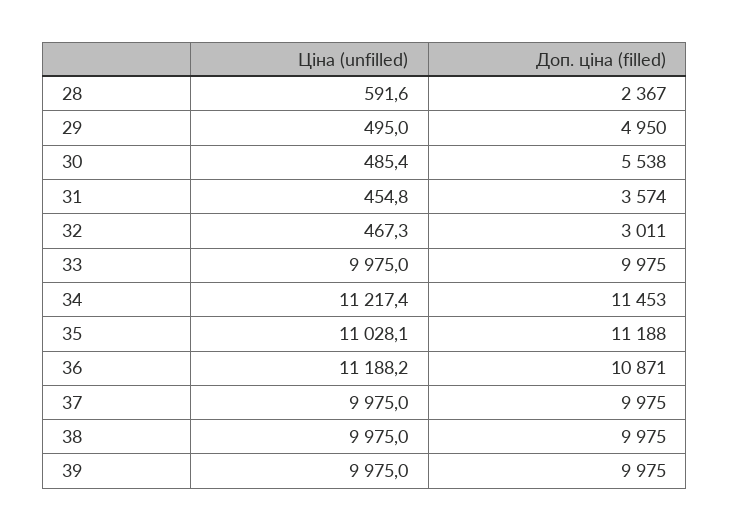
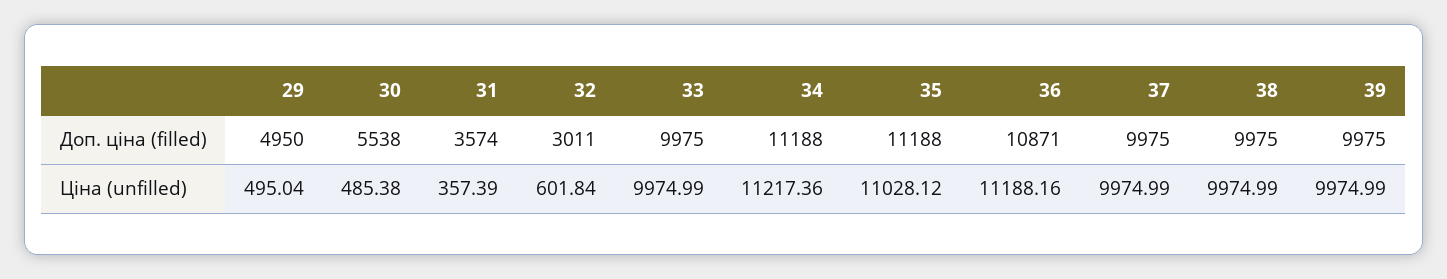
  {
    "Ціна (unfilled)": {
-     "28": 591.6,
      "29": 495.04,
      "30": 485.38,
-     "31": 454.8,
+     "31": 357.39,
-     "32": 467.3,
+     "32": 601.84,
      "33": 9974.99,
      "34": 11217.36,
      "35": 11028.12,
      "36": 11188.16,
      "37": 9974.99,
      "38": 9974.99,
      "39": 9974.99
    },
    "Доп. ціна (filled)": {
-     "28": 2367,
      "29": 4950,
      "30": 5538,
      "31": 3574,
      "32": 3011,
      "33": 9975,
-     "34": 11453,
+     "34": 11188,
      "35": 11188,
      "36": 10871,
      "37": 9975,
      "38": 9975,
      "39": 9975
    }
  }

